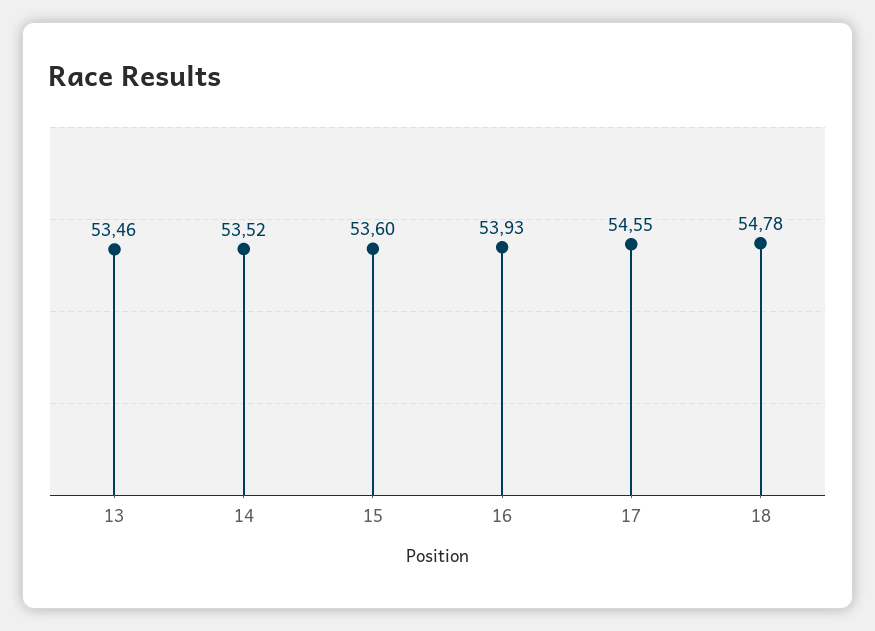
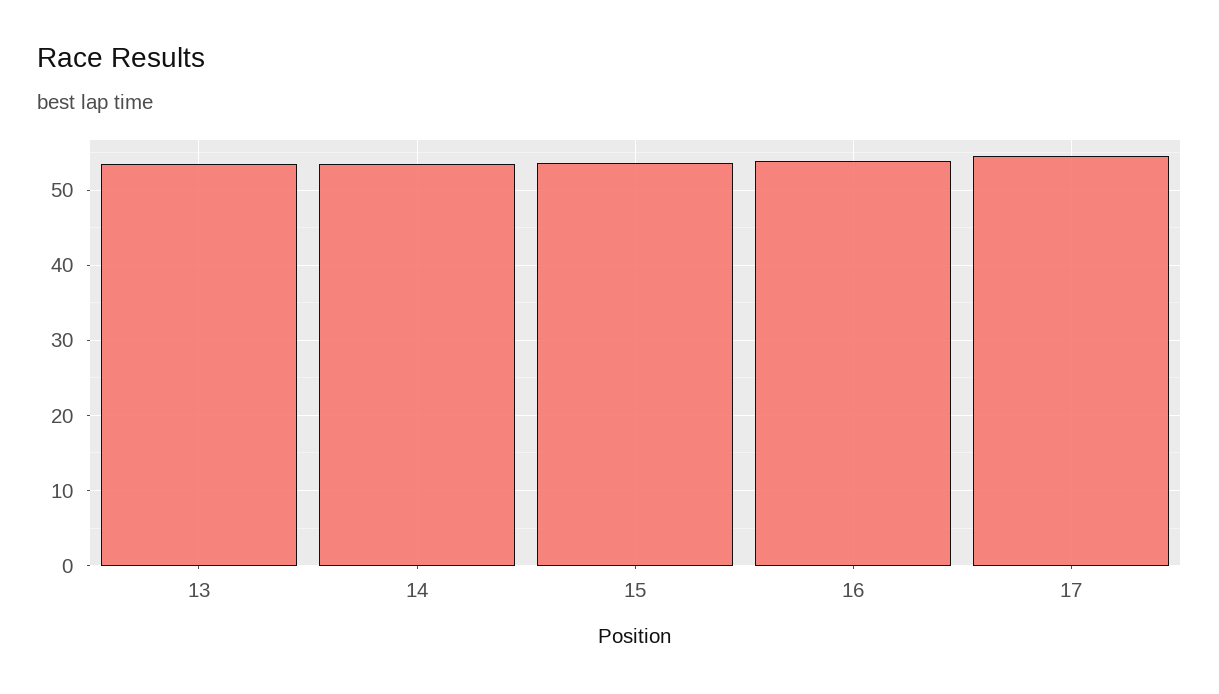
  {
    "13": 53.46,
    "14": 53.52,
    "15": 53.6,
    "16": 53.93,
-   "17": 54.55,
+   "17": 54.55
-   "18": 54.78
  }

